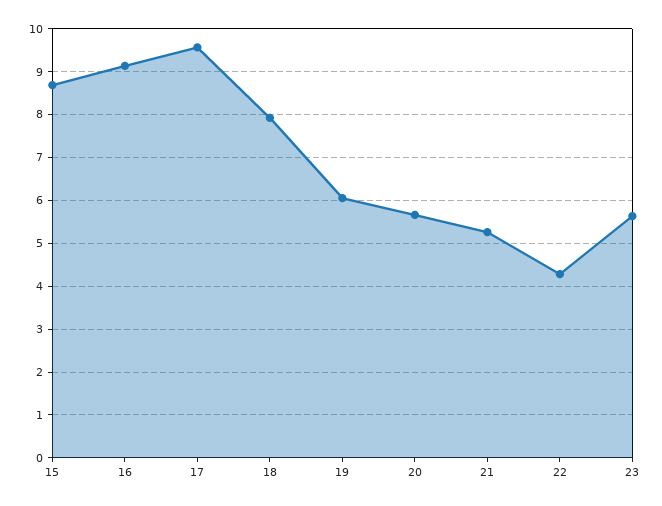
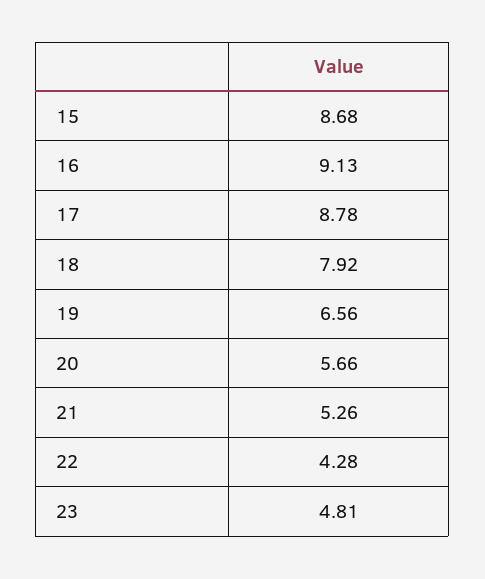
  {
    "15": 8.68,
    "16": 9.13,
-   "17": 9.6,
+   "17": 8.78,
    "18": 7.92,
-   "19": 6,
+   "19": 6.56,
    "20": 5.66,
    "21": 5.26,
    "22": 4.28,
-   "23": 5.6
+   "23": 4.81
  }

